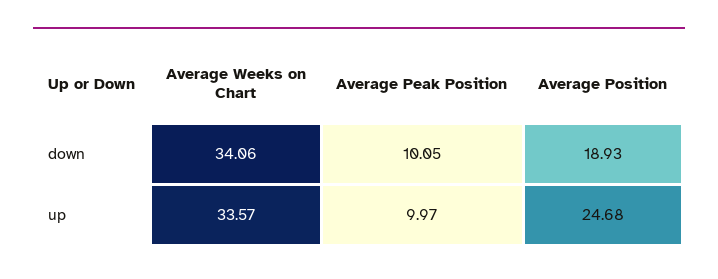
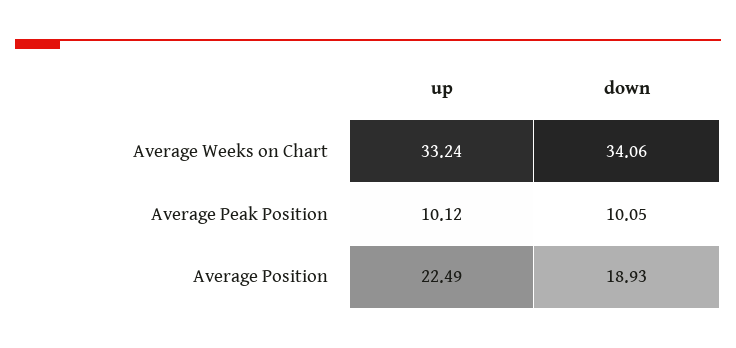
  {
    "Average Weeks on Chart": {
      "down": 34.06,
-     "up": 33.57
+     "up": 33.24
    },
    "Average Peak Position": {
      "down": 10.05,
-     "up": 9.97
+     "up": 10.12
    },
    "Average Position": {
      "down": 18.93,
-     "up": 24.68
+     "up": 22.49
    }
  }

